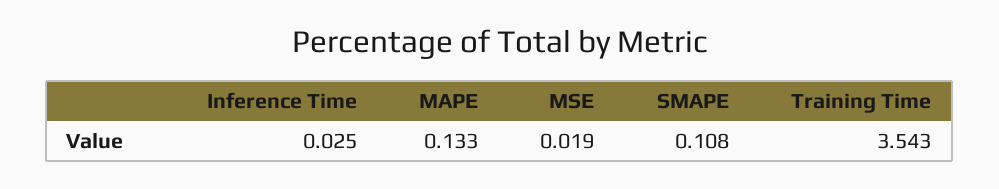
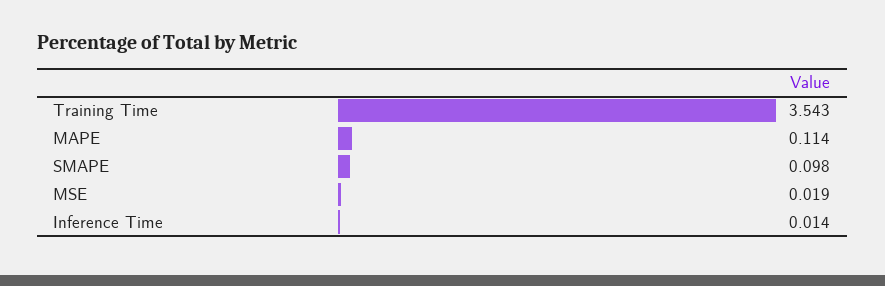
  {
-   "Inference Time": 0.025,
+   "Inference Time": 0.014,
-   "MAPE": 0.133,
+   "MAPE": 0.114,
    "MSE": 0.019,
-   "SMAPE": 0.108,
+   "SMAPE": 0.098,
    "Training Time": 3.543
  }

